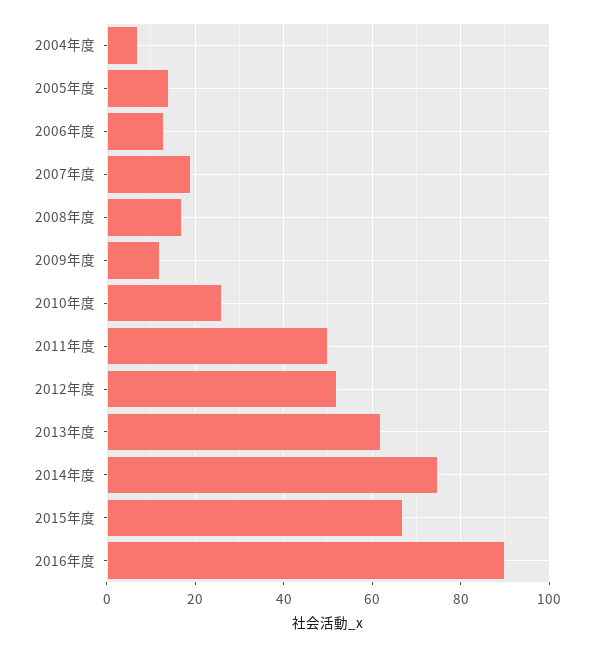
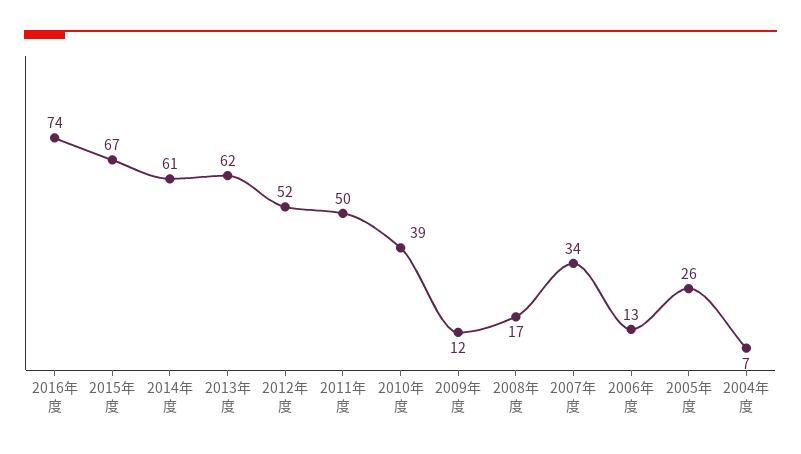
  {
    "2004年度": 7,
-   "2005年度": 15,
+   "2005年度": 26,
    "2006年度": 13,
-   "2007年度": 20,
+   "2007年度": 34,
    "2008年度": 17,
    "2009年度": 12,
-   "2010年度": 25,
+   "2010年度": 39,
    "2011年度": 50,
    "2012年度": 52,
    "2013年度": 62,
-   "2014年度": 75,
+   "2014年度": 61,
    "2015年度": 67,
-   "2016年度": 90
+   "2016年度": 74
  }

